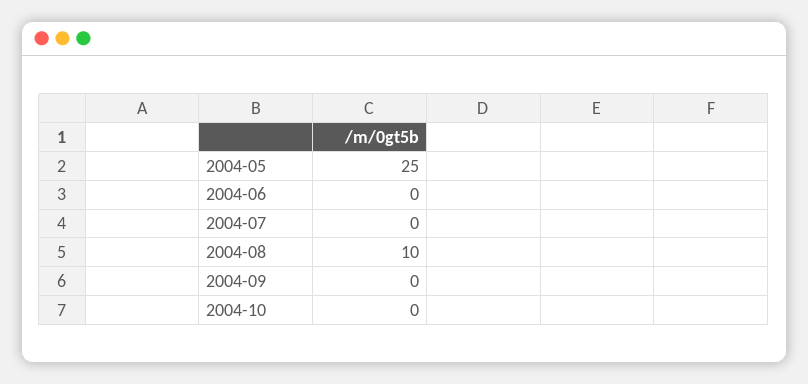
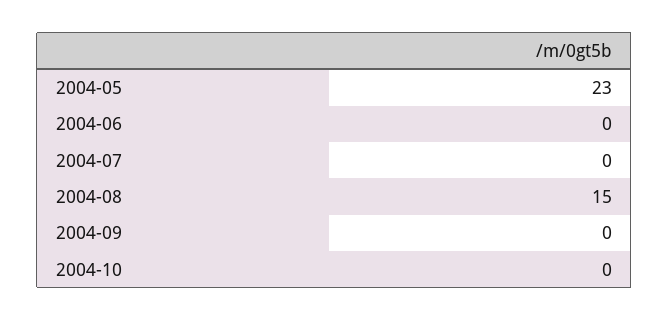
  {
-   "2004-05": 25,
+   "2004-05": 23,
    "2004-06": 0,
    "2004-07": 0,
-   "2004-08": 10,
+   "2004-08": 15,
    "2004-09": 0,
    "2004-10": 0
  }

